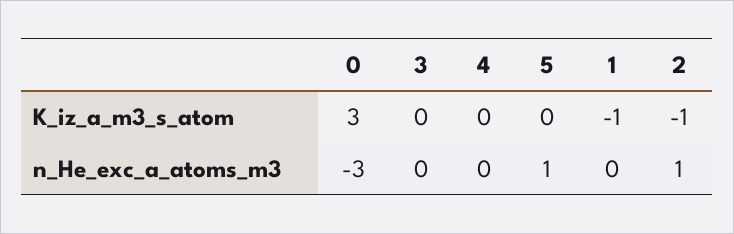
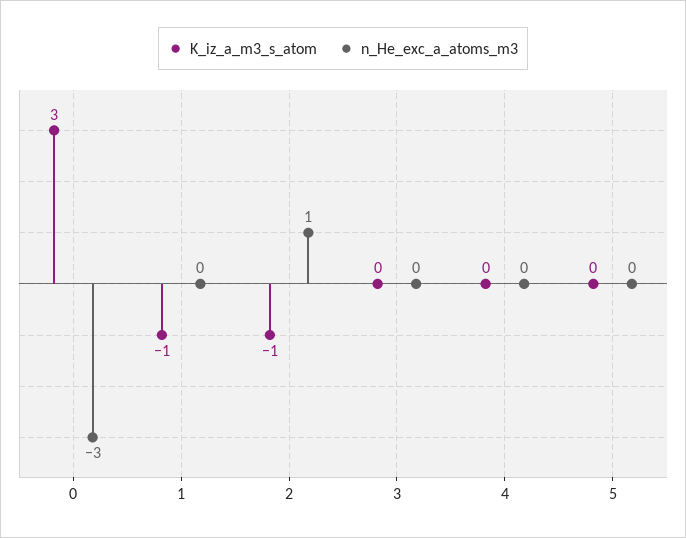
  {
    "K_iz_a_m3_s_atom": {
      "0": 3,
      "3": 0,
      "4": 0,
      "5": 0,
      "1": -1,
      "2": -1
    },
    "n_He_exc_a_atoms_m3": {
      "0": -3,
      "3": 0,
      "4": 0,
-     "5": 1,
+     "5": 0,
      "1": 0,
      "2": 1
    }
  }

